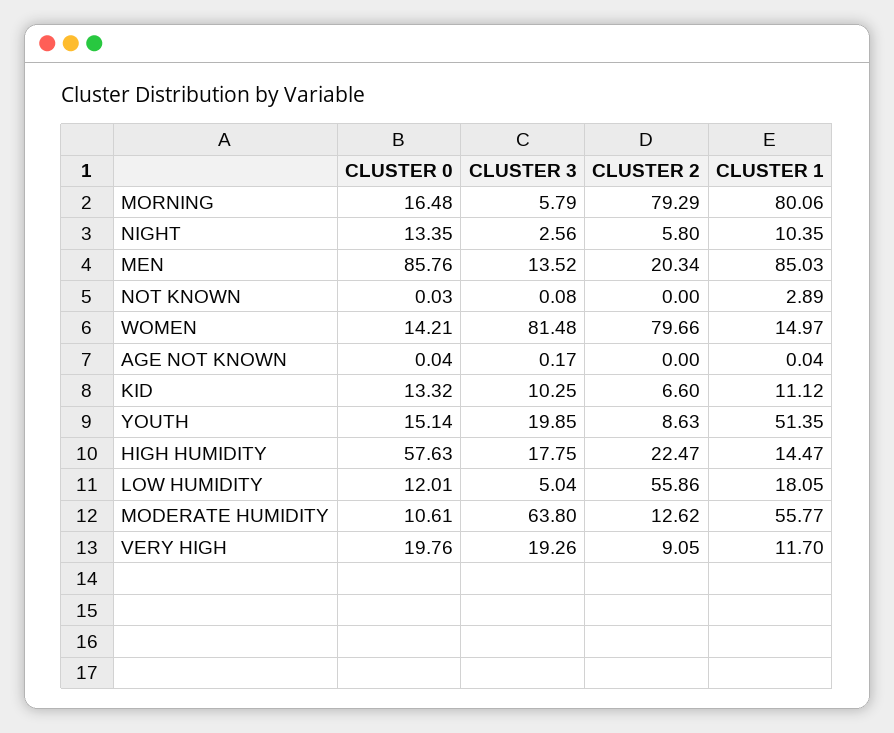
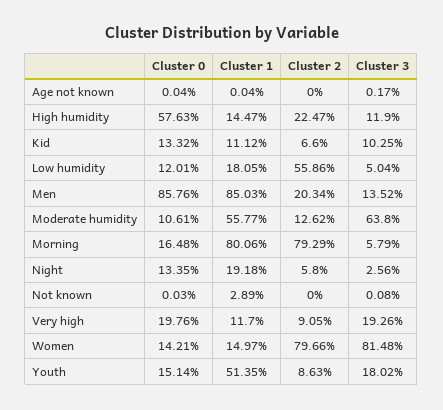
  {
    "CLUSTER 0": {
      "MORNING": 16.48,
      "NIGHT": 13.35,
      "MEN": 85.76,
      "NOT KNOWN": 0.03,
      "WOMEN": 14.21,
      "AGE NOT KNOWN": 0.04,
      "KID": 13.32,
      "YOUTH": 15.14,
      "HIGH HUMIDITY": 57.63,
      "LOW HUMIDITY": 12.01,
      "MODERATE HUMIDITY": 10.61,
      "VERY HIGH": 19.76
    },
    "CLUSTER 3": {
      "MORNING": 5.79,
      "NIGHT": 2.56,
      "MEN": 13.52,
      "NOT KNOWN": 0.08,
      "WOMEN": 81.48,
      "AGE NOT KNOWN": 0.17,
      "KID": 10.25,
-     "YOUTH": 19.85,
+     "YOUTH": 18.02,
-     "HIGH HUMIDITY": 17.75,
+     "HIGH HUMIDITY": 11.9,
      "LOW HUMIDITY": 5.04,
      "MODERATE HUMIDITY": 63.8,
      "VERY HIGH": 19.26
    },
    "CLUSTER 2": {
      "MORNING": 79.29,
      "NIGHT": 5.8,
      "MEN": 20.34,
      "NOT KNOWN": 0,
      "WOMEN": 79.66,
      "AGE NOT KNOWN": 0,
      "KID": 6.6,
      "YOUTH": 8.63,
      "HIGH HUMIDITY": 22.47,
      "LOW HUMIDITY": 55.86,
      "MODERATE HUMIDITY": 12.62,
      "VERY HIGH": 9.05
    },
    "CLUSTER 1": {
      "MORNING": 80.06,
-     "NIGHT": 10.35,
+     "NIGHT": 19.18,
      "MEN": 85.03,
      "NOT KNOWN": 2.89,
      "WOMEN": 14.97,
      "AGE NOT KNOWN": 0.04,
      "KID": 11.12,
      "YOUTH": 51.35,
      "HIGH HUMIDITY": 14.47,
      "LOW HUMIDITY": 18.05,
      "MODERATE HUMIDITY": 55.77,
      "VERY HIGH": 11.7
    }
  }

